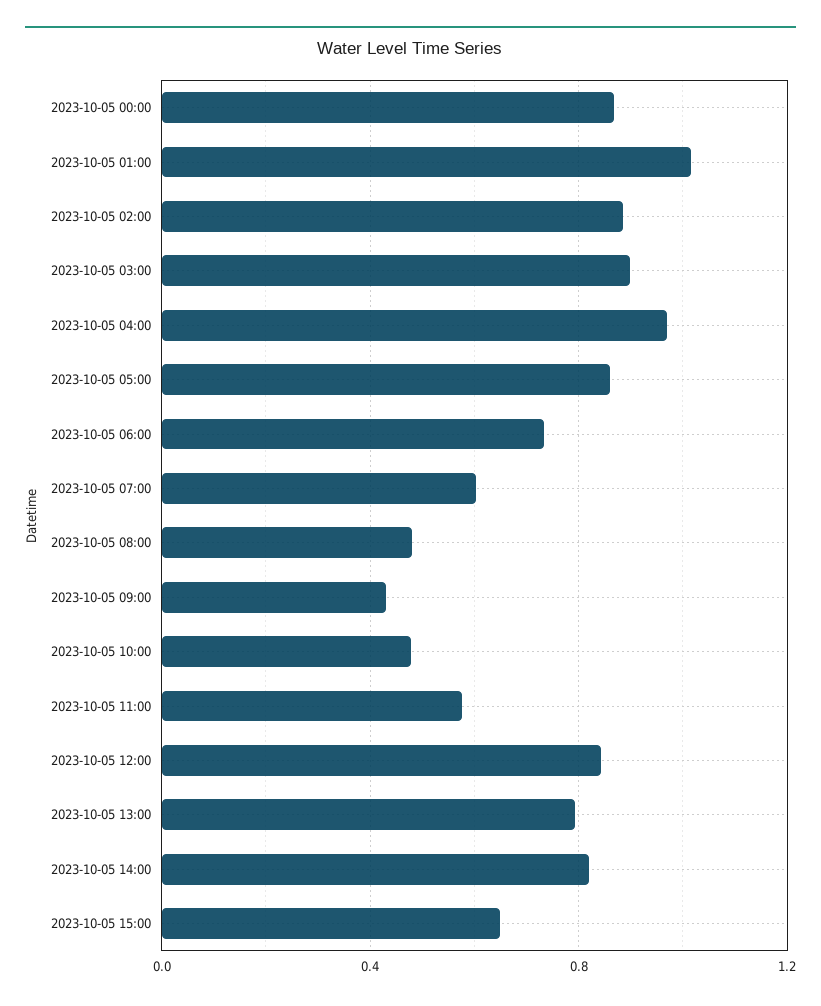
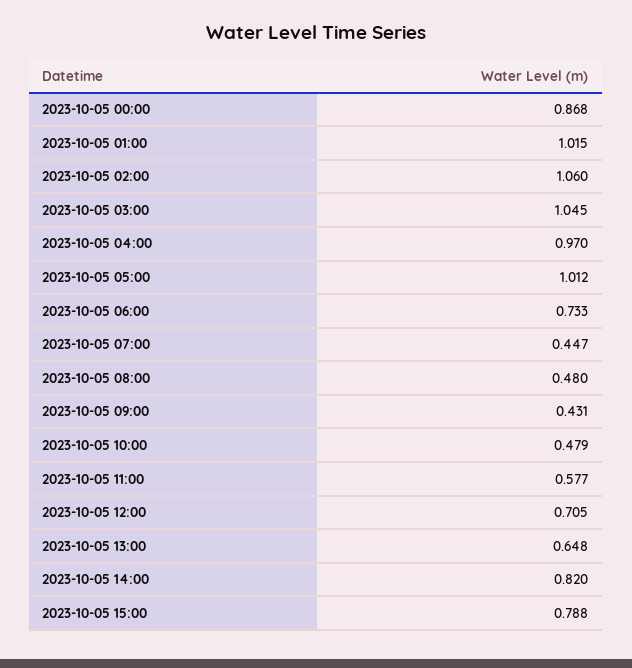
  {
    "2023-10-05 00:00": 0.868,
    "2023-10-05 01:00": 1.015,
-   "2023-10-05 02:00": 0.9,
+   "2023-10-05 02:00": 1.06,
-   "2023-10-05 03:00": 0.9,
+   "2023-10-05 03:00": 1.045,
    "2023-10-05 04:00": 0.97,
-   "2023-10-05 05:00": 0.85,
+   "2023-10-05 05:00": 1.012,
    "2023-10-05 06:00": 0.733,
-   "2023-10-05 07:00": 0.6,
+   "2023-10-05 07:00": 0.447,
    "2023-10-05 08:00": 0.48,
    "2023-10-05 09:00": 0.431,
    "2023-10-05 10:00": 0.479,
    "2023-10-05 11:00": 0.577,
-   "2023-10-05 12:00": 0.85,
+   "2023-10-05 12:00": 0.705,
-   "2023-10-05 13:00": 0.8,
+   "2023-10-05 13:00": 0.648,
    "2023-10-05 14:00": 0.82,
-   "2023-10-05 15:00": 0.65
+   "2023-10-05 15:00": 0.788
  }

